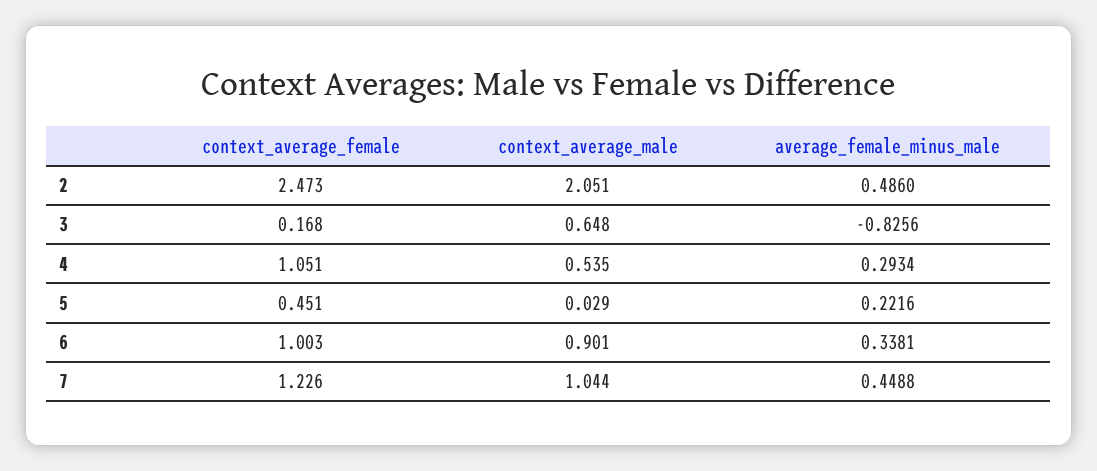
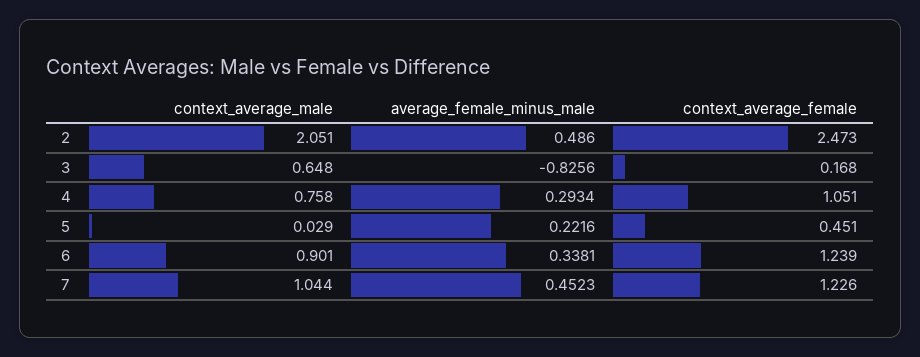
  {
    "context_average_female": {
      "2": 2.473,
      "3": 0.168,
      "4": 1.051,
      "5": 0.451,
-     "6": 1.003,
+     "6": 1.239,
      "7": 1.226
    },
    "context_average_male": {
      "2": 2.051,
      "3": 0.648,
-     "4": 0.535,
+     "4": 0.758,
      "5": 0.029,
      "6": 0.901,
      "7": 1.044
    },
    "average_female_minus_male": {
      "2": 0.486,
      "3": -0.8256,
      "4": 0.2934,
      "5": 0.2216,
      "6": 0.3381,
-     "7": 0.4488
+     "7": 0.4523
    }
  }

